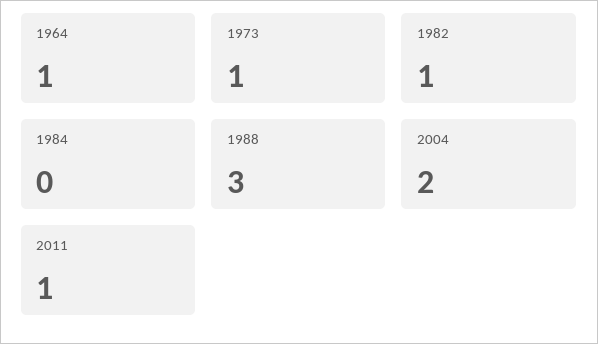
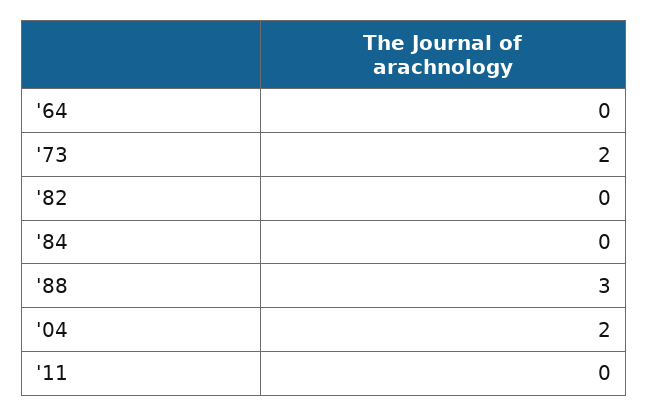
  {
-   "1964": 1,
+   "1964": 0,
-   "1973": 1,
+   "1973": 2,
-   "1982": 1,
+   "1982": 0,
    "1984": 0,
    "1988": 3,
    "2004": 2,
-   "2011": 1
+   "2011": 0
  }

